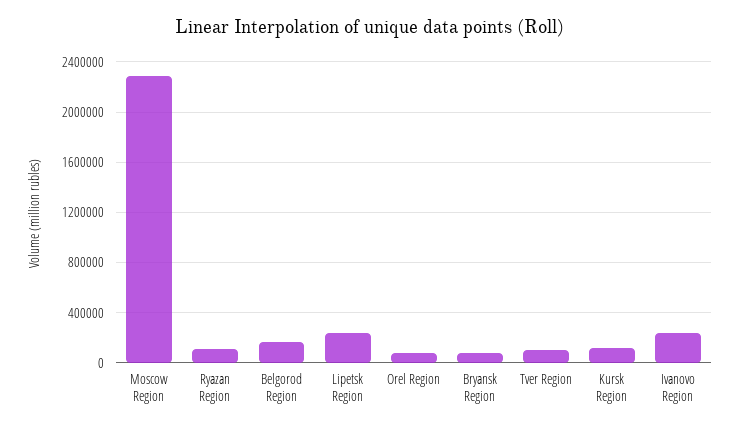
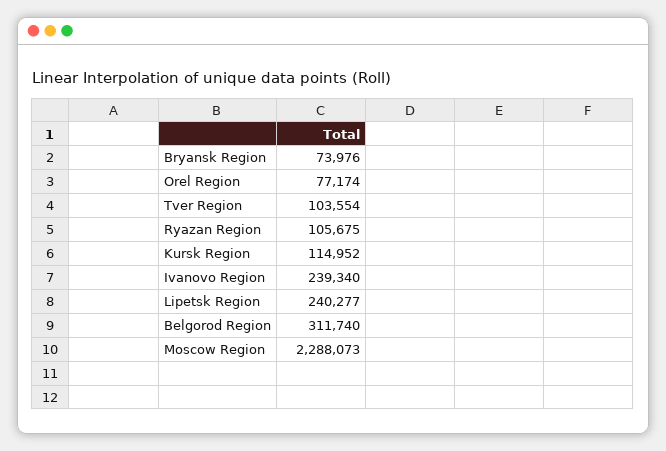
  {
    "Moscow Region": 2288073,
    "Ryazan Region": 105675,
-   "Belgorod Region": 150000,
+   "Belgorod Region": 311740,
    "Lipetsk Region": 240277,
    "Orel Region": 77174,
    "Bryansk Region": 73976,
    "Tver Region": 103554,
    "Kursk Region": 114952,
    "Ivanovo Region": 239340
  }

